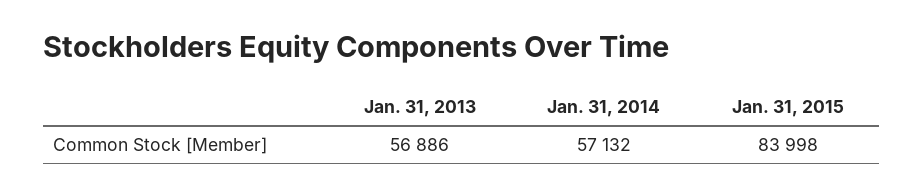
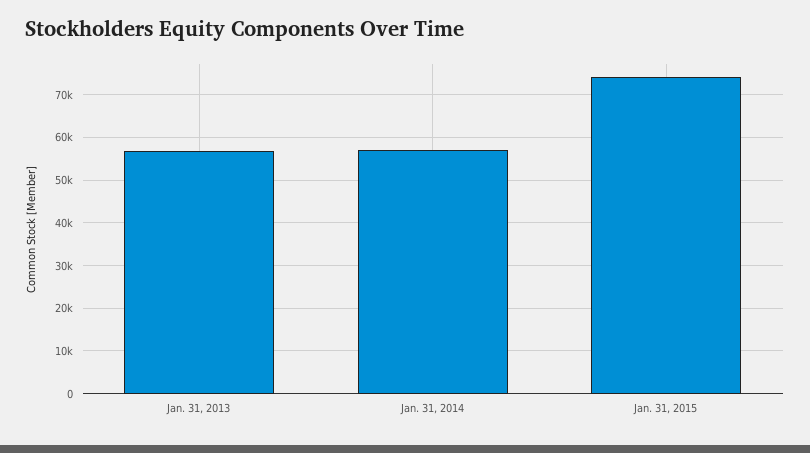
  {
    "Jan. 31, 2013": 56886,
    "Jan. 31, 2014": 57132,
-   "Jan. 31, 2015": 83998
+   "Jan. 31, 2015": 74000
  }

